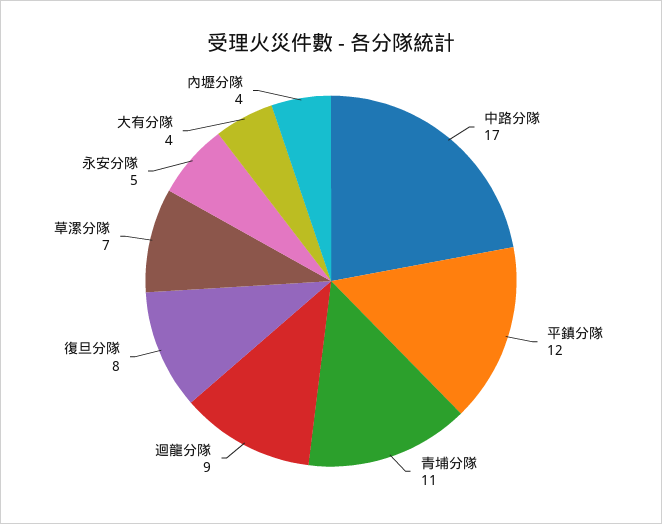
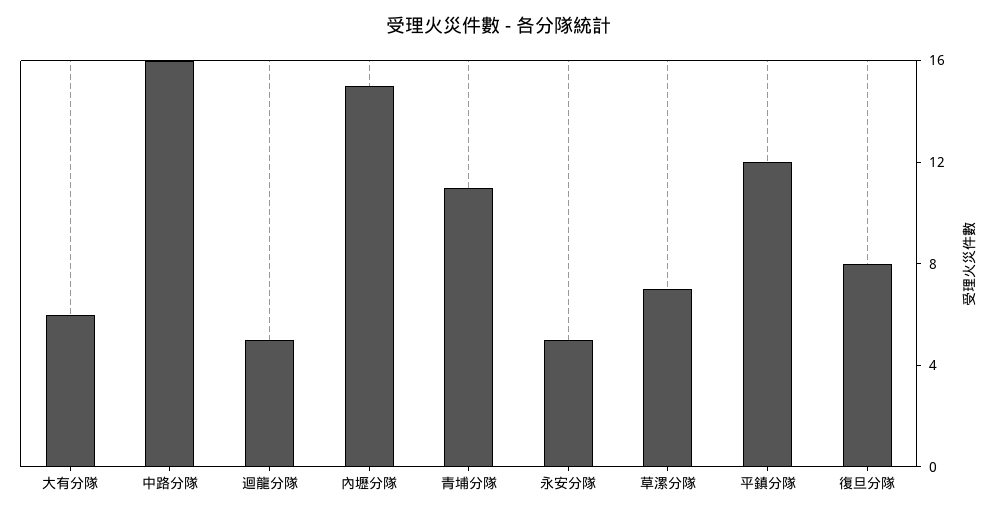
  {
-   "中路分隊": 17,
+   "中路分隊": 16,
    "平鎮分隊": 12,
    "青埔分隊": 11,
-   "迴龍分隊": 9,
+   "迴龍分隊": 5,
    "復旦分隊": 8,
    "草漯分隊": 7,
    "永安分隊": 5,
-   "大有分隊": 4,
+   "大有分隊": 6,
-   "內壢分隊": 4
+   "內壢分隊": 15
  }

